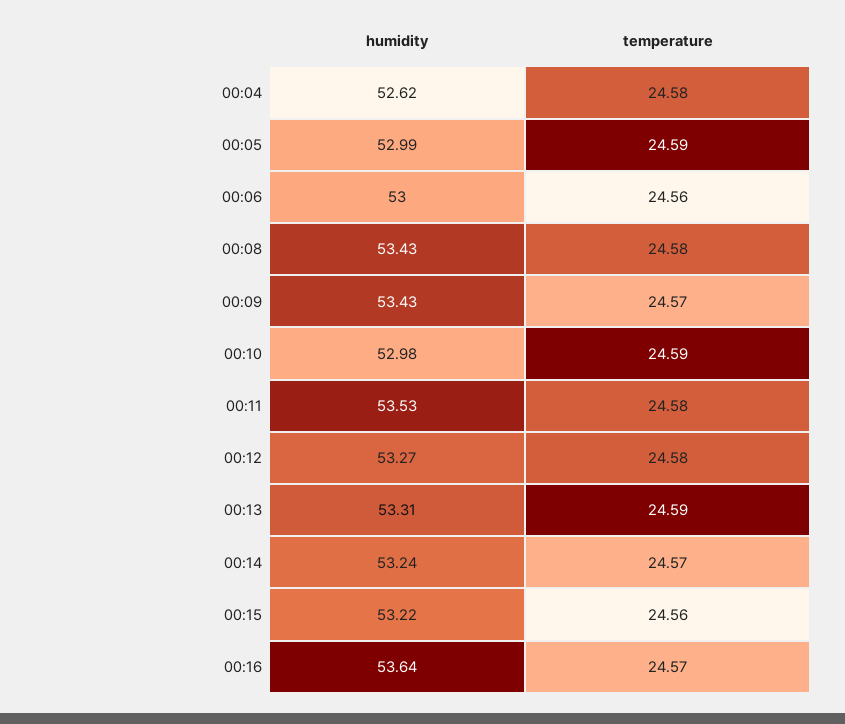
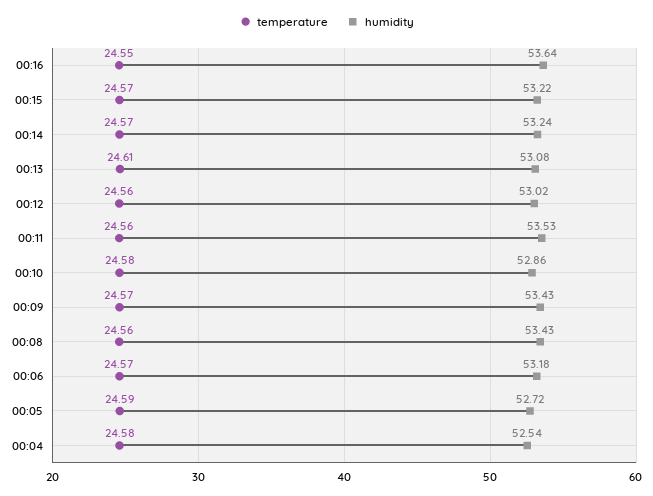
  {
    "humidity": {
-     "00:04": 52.62,
+     "00:04": 52.54,
-     "00:05": 52.99,
+     "00:05": 52.72,
-     "00:06": 53,
+     "00:06": 53.18,
      "00:08": 53.43,
      "00:09": 53.43,
-     "00:10": 52.98,
+     "00:10": 52.86,
      "00:11": 53.53,
-     "00:12": 53.27,
+     "00:12": 53.02,
-     "00:13": 53.31,
+     "00:13": 53.08,
      "00:14": 53.24,
      "00:15": 53.22,
      "00:16": 53.64
    },
    "temperature": {
      "00:04": 24.58,
      "00:05": 24.59,
-     "00:06": 24.56,
+     "00:06": 24.57,
-     "00:08": 24.58,
+     "00:08": 24.56,
      "00:09": 24.57,
-     "00:10": 24.59,
+     "00:10": 24.58,
-     "00:11": 24.58,
+     "00:11": 24.56,
-     "00:12": 24.58,
+     "00:12": 24.56,
-     "00:13": 24.59,
+     "00:13": 24.61,
      "00:14": 24.57,
-     "00:15": 24.56,
+     "00:15": 24.57,
-     "00:16": 24.57
+     "00:16": 24.55
    }
  }

